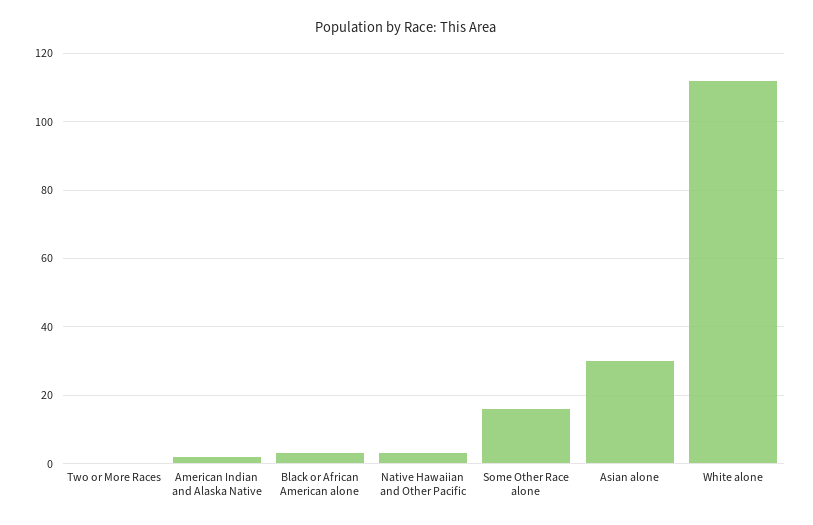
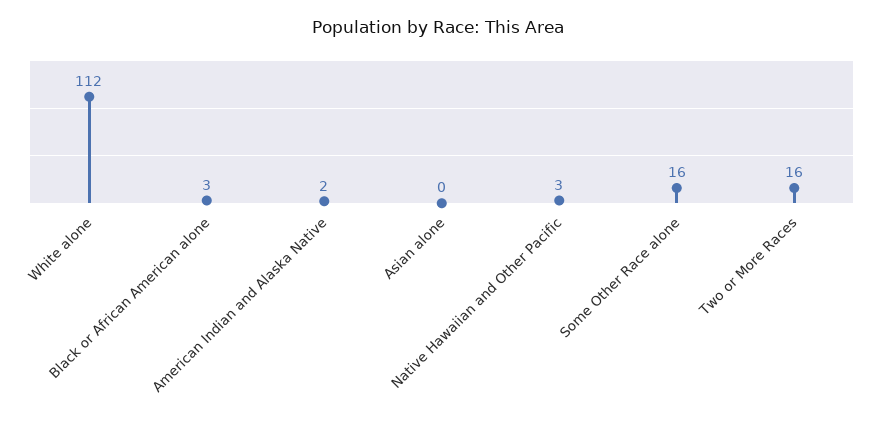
  {
-   "Two or More Races": 0,
+   "Two or More Races": 16,
    "American Indian and Alaska Native": 2,
    "Black or African American alone": 3,
    "Native Hawaiian and Other Pacific": 3,
    "Some Other Race alone": 16,
-   "Asian alone": 30,
+   "Asian alone": 0,
    "White alone": 112
  }

